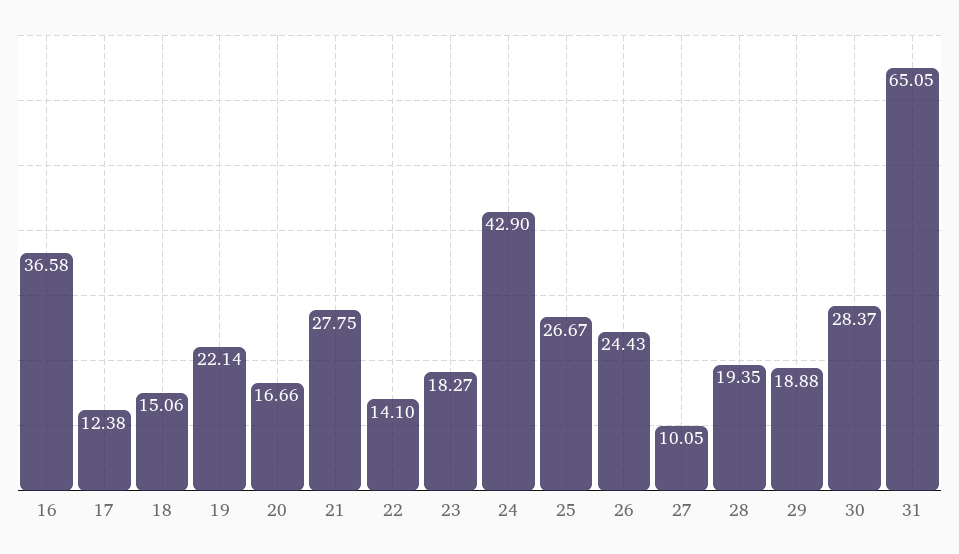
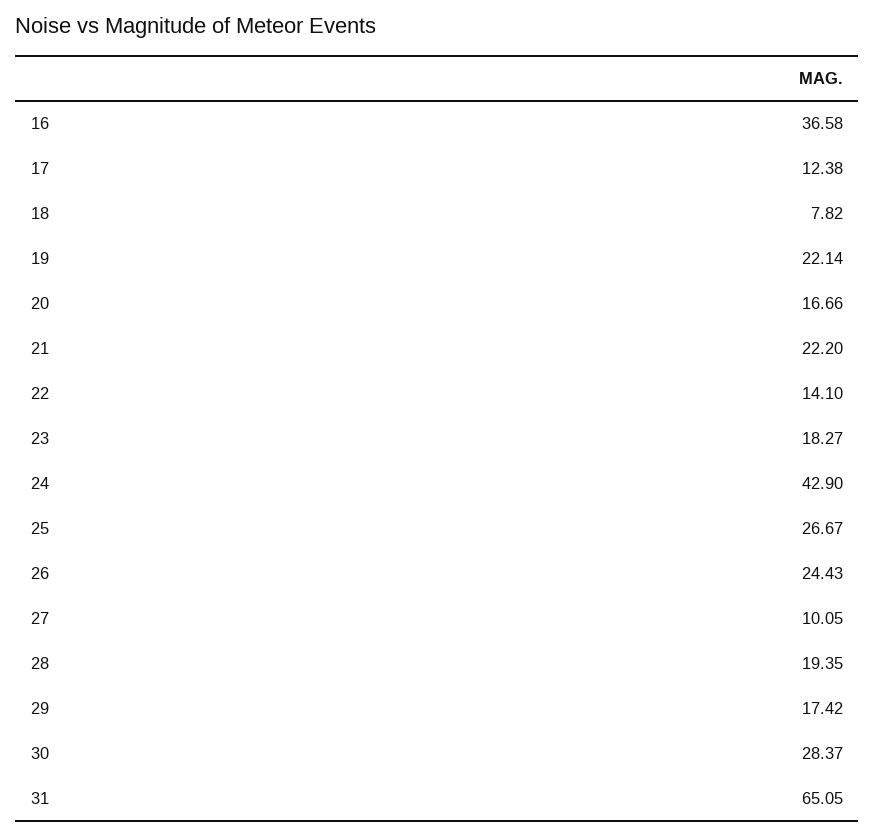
  {
    "16": 36.58,
    "17": 12.38,
-   "18": 15.06,
+   "18": 7.82,
    "19": 22.14,
    "20": 16.66,
-   "21": 27.75,
+   "21": 22.2,
    "22": 14.1,
    "23": 18.27,
    "24": 42.9,
    "25": 26.67,
    "26": 24.43,
    "27": 10.05,
    "28": 19.35,
-   "29": 18.88,
+   "29": 17.42,
    "30": 28.37,
    "31": 65.05
  }

